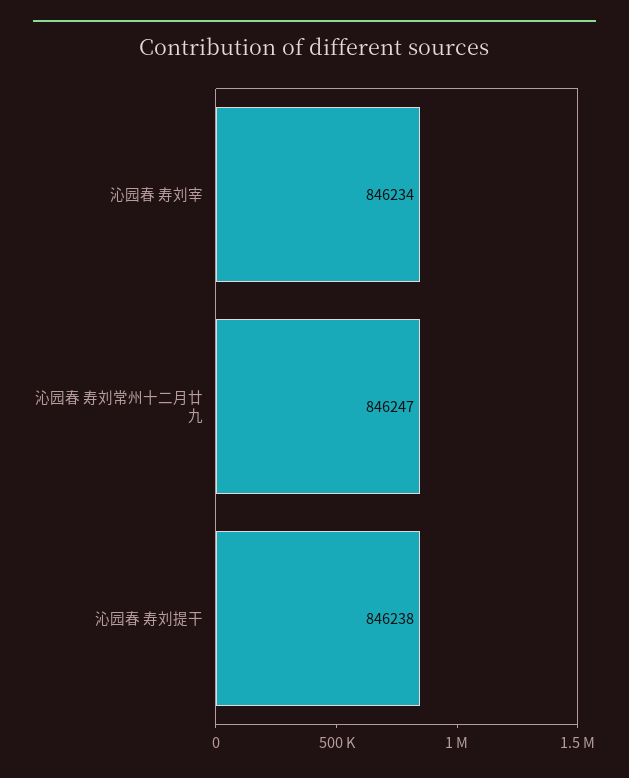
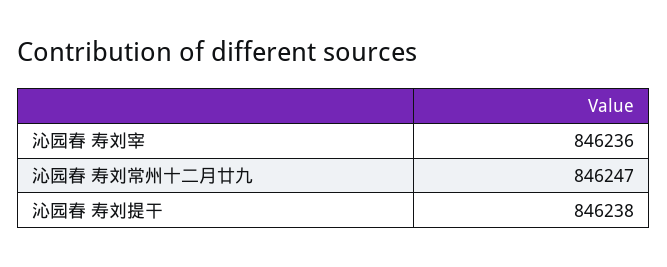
  {
-   "沁园春 寿刘宰": 846234,
+   "沁园春 寿刘宰": 846236,
    "沁园春 寿刘常州十二月廿九": 846247,
    "沁园春 寿刘提干": 846238
  }

